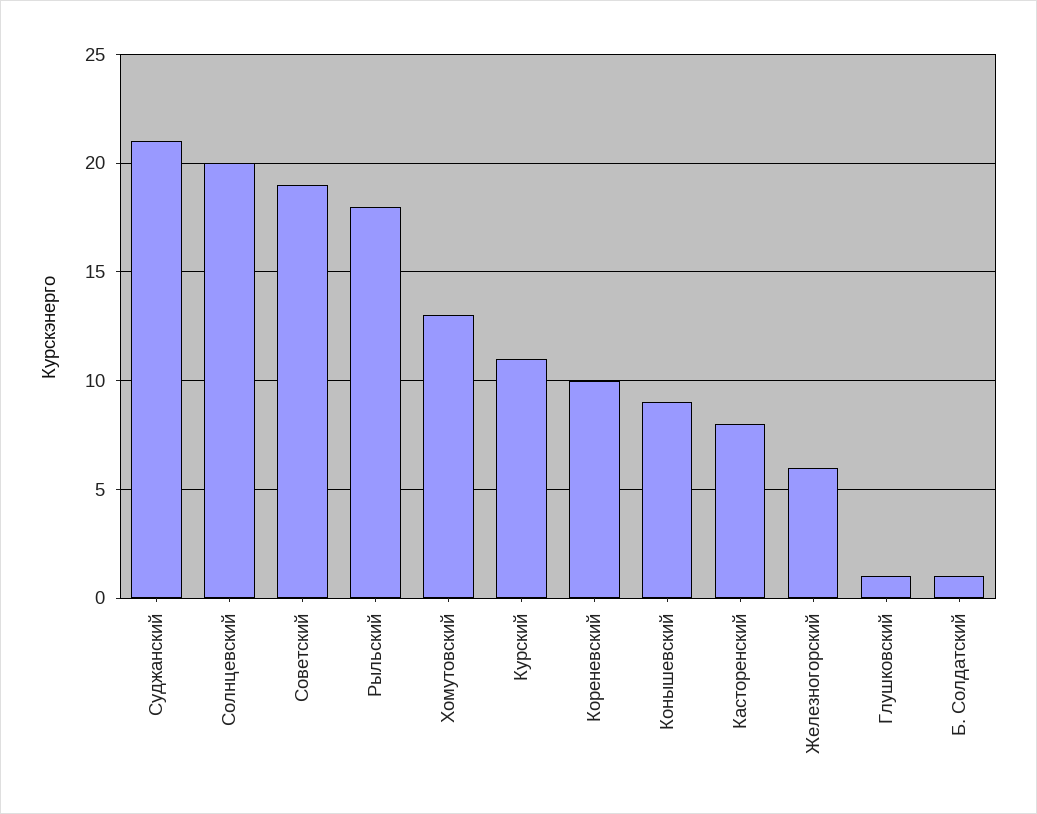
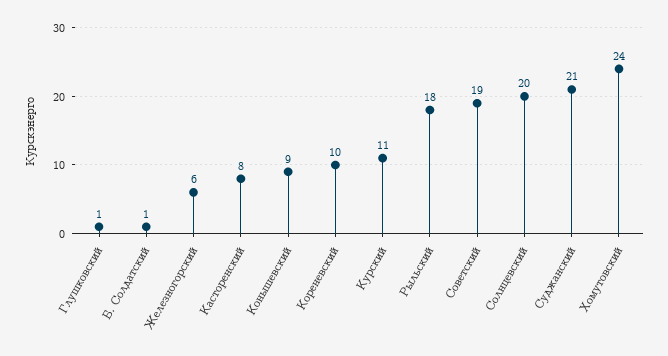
  {
    "Суджанский": 21,
    "Солнцевский": 20,
    "Советский": 19,
    "Рыльский": 18,
-   "Хомутовский": 13,
+   "Хомутовский": 24,
    "Курский": 11,
    "Кореневский": 10,
    "Конышевский": 9,
    "Касторенский": 8,
    "Железногорский": 6,
    "Глушковский": 1,
    "Б. Солдатский": 1
  }

